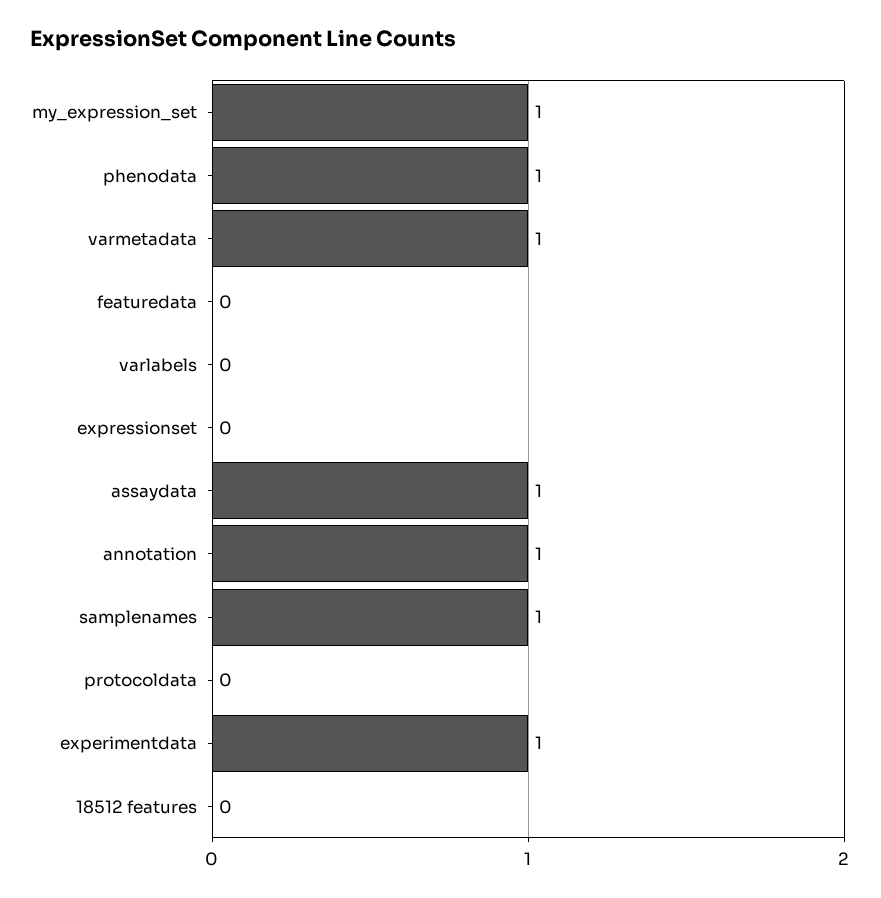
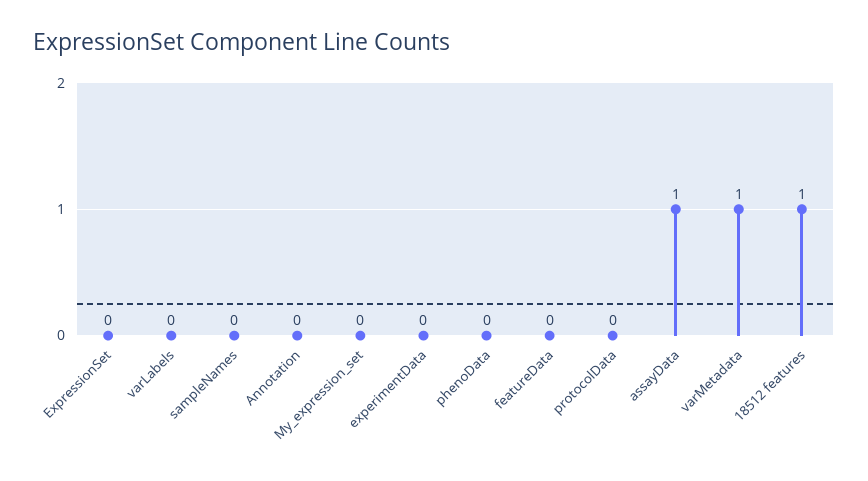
  {
-   "my_expression_set": 1,
+   "my_expression_set": 0,
-   "phenodata": 1,
+   "phenodata": 0,
    "varmetadata": 1,
    "featuredata": 0,
    "varlabels": 0,
    "expressionset": 0,
    "assaydata": 1,
-   "annotation": 1,
+   "annotation": 0,
-   "samplenames": 1,
+   "samplenames": 0,
    "protocoldata": 0,
-   "experimentdata": 1,
+   "experimentdata": 0,
-   "18512 features": 0
+   "18512 features": 1
  }

